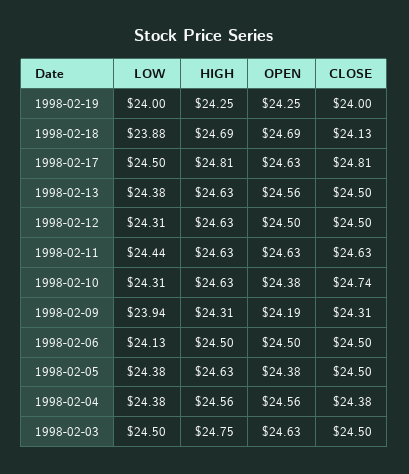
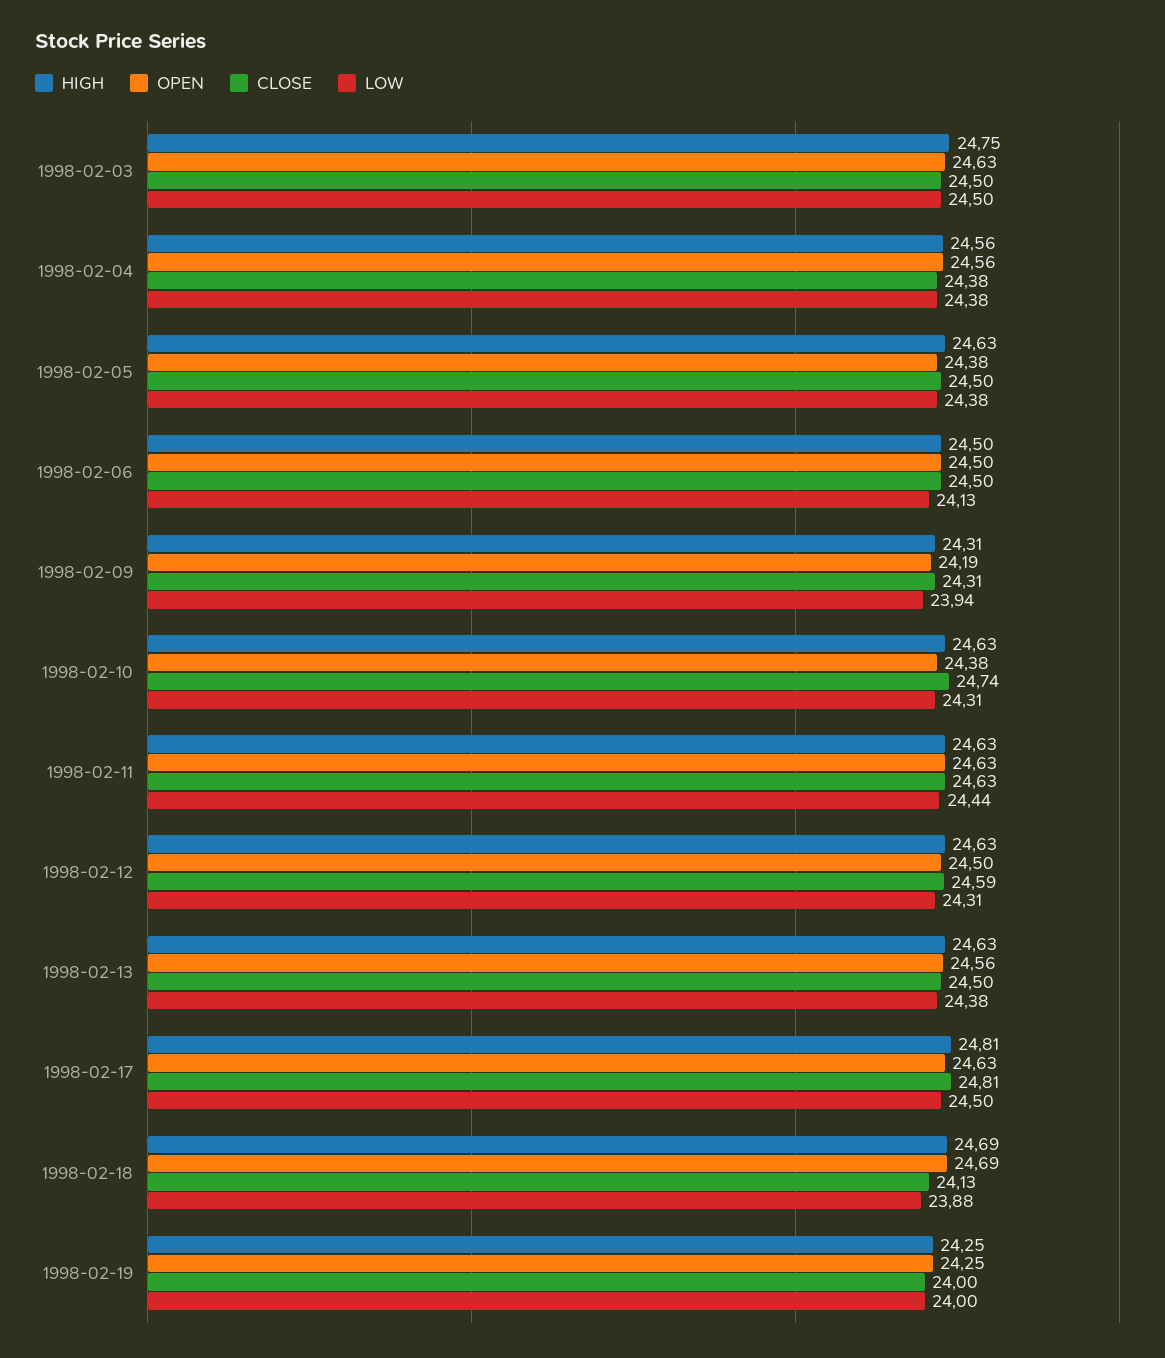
  {
    "LOW": {
      "1998-02-19": 24,
      "1998-02-18": 23.88,
      "1998-02-17": 24.5,
      "1998-02-13": 24.38,
      "1998-02-12": 24.31,
      "1998-02-11": 24.44,
      "1998-02-10": 24.31,
      "1998-02-09": 23.94,
      "1998-02-06": 24.13,
      "1998-02-05": 24.38,
      "1998-02-04": 24.38,
      "1998-02-03": 24.5
    },
    "HIGH": {
      "1998-02-19": 24.25,
      "1998-02-18": 24.69,
      "1998-02-17": 24.81,
      "1998-02-13": 24.63,
      "1998-02-12": 24.63,
      "1998-02-11": 24.63,
      "1998-02-10": 24.63,
      "1998-02-09": 24.31,
      "1998-02-06": 24.5,
      "1998-02-05": 24.63,
      "1998-02-04": 24.56,
      "1998-02-03": 24.75
    },
    "OPEN": {
      "1998-02-19": 24.25,
      "1998-02-18": 24.69,
      "1998-02-17": 24.63,
      "1998-02-13": 24.56,
      "1998-02-12": 24.5,
      "1998-02-11": 24.63,
      "1998-02-10": 24.38,
      "1998-02-09": 24.19,
      "1998-02-06": 24.5,
      "1998-02-05": 24.38,
      "1998-02-04": 24.56,
      "1998-02-03": 24.63
    },
    "CLOSE": {
      "1998-02-19": 24,
      "1998-02-18": 24.13,
      "1998-02-17": 24.81,
      "1998-02-13": 24.5,
-     "1998-02-12": 24.5,
+     "1998-02-12": 24.59,
      "1998-02-11": 24.63,
      "1998-02-10": 24.74,
      "1998-02-09": 24.31,
      "1998-02-06": 24.5,
      "1998-02-05": 24.5,
      "1998-02-04": 24.38,
      "1998-02-03": 24.5
    }
  }

